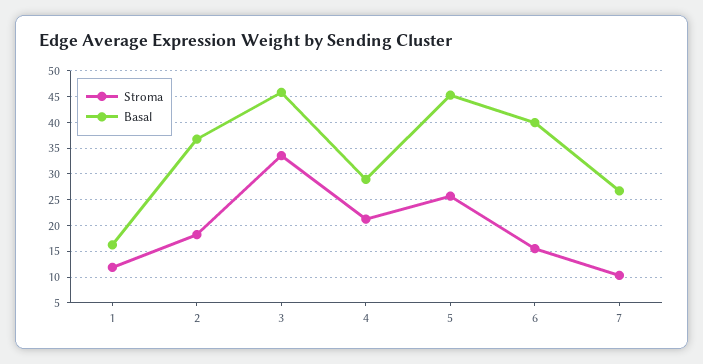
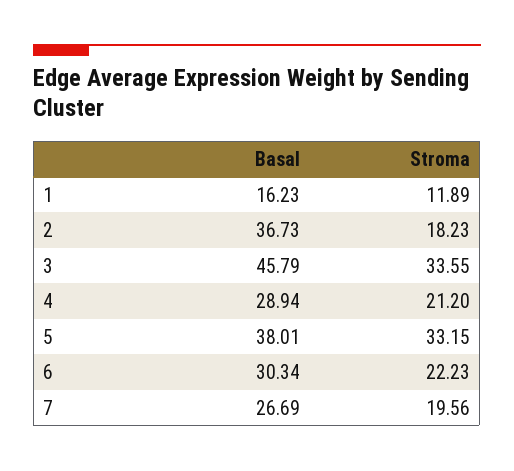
  {
    "Stroma": {
      "1": 11.89,
      "2": 18.23,
      "3": 33.55,
      "4": 21.2,
-     "5": 25,
+     "5": 33.15,
-     "6": 15,
+     "6": 22.23,
-     "7": 10
+     "7": 19.56
    },
    "Basal": {
      "1": 16.23,
      "2": 36.73,
      "3": 45.79,
      "4": 28.94,
-     "5": 45,
+     "5": 38.01,
-     "6": 40,
+     "6": 30.34,
      "7": 26.69
    }
  }

